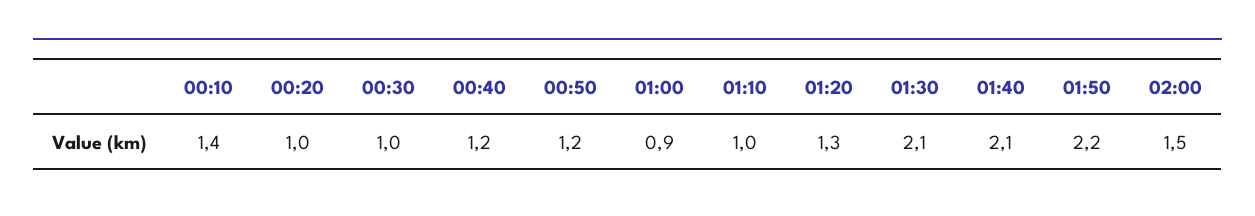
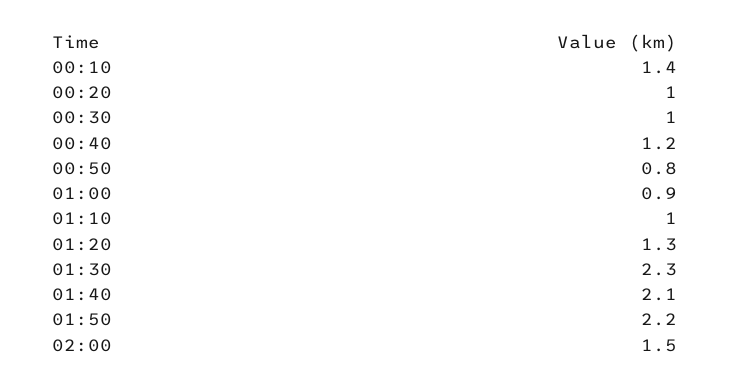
  {
    "00:10": 1.4,
    "00:20": 1,
    "00:30": 1,
    "00:40": 1.2,
-   "00:50": 1.2,
+   "00:50": 0.8,
    "01:00": 0.9,
    "01:10": 1,
    "01:20": 1.3,
-   "01:30": 2.1,
+   "01:30": 2.3,
    "01:40": 2.1,
    "01:50": 2.2,
    "02:00": 1.5
  }

